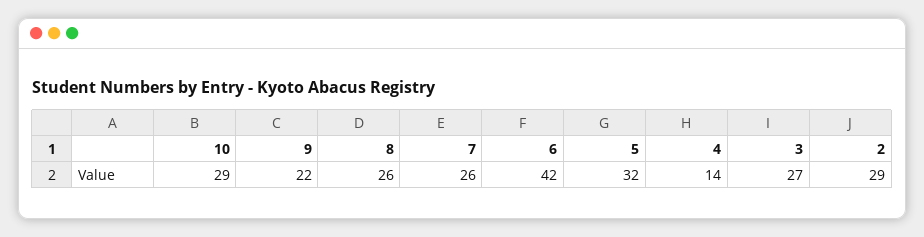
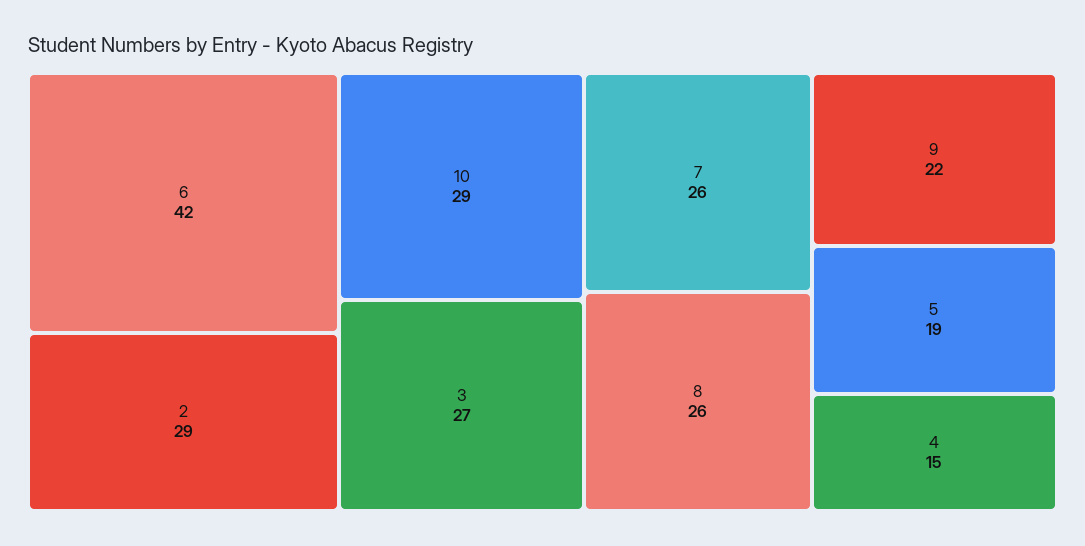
  {
    "10": 29,
    "9": 22,
    "8": 26,
    "7": 26,
    "6": 42,
-   "5": 32,
+   "5": 19,
-   "4": 14,
+   "4": 15,
    "3": 27,
    "2": 29
  }

